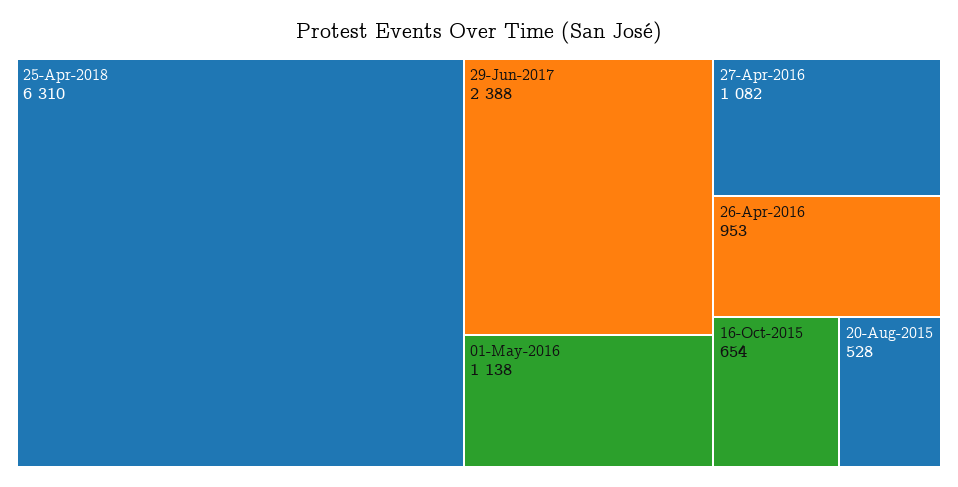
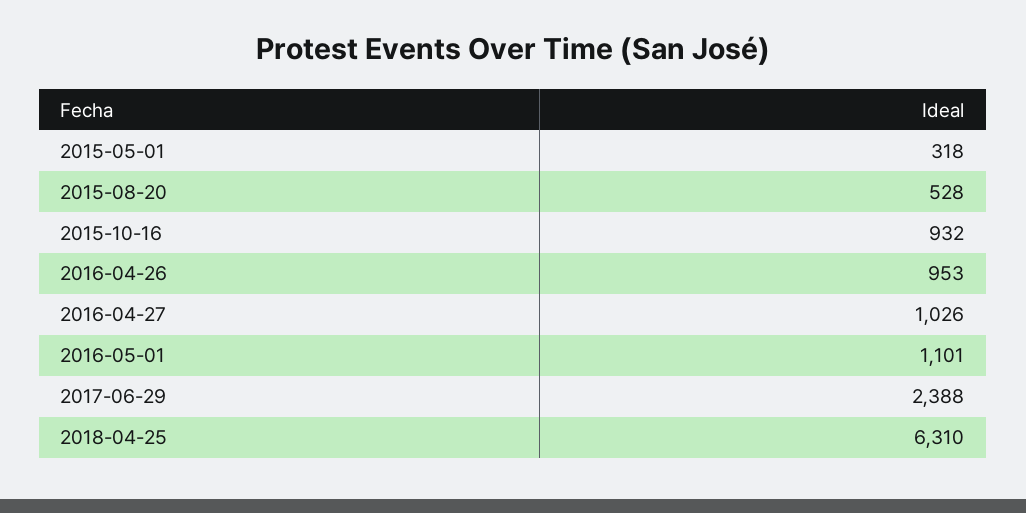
  {
    "25-Apr-2018": 6310,
    "29-Jun-2017": 2388,
-   "01-May-2016": 1138,
+   "01-May-2016": 1101,
-   "27-Apr-2016": 1082,
+   "27-Apr-2016": 1026,
    "26-Apr-2016": 953,
-   "16-Oct-2015": 654,
+   "16-Oct-2015": 932,
-   "20-Aug-2015": 528
+   "20-Aug-2015": 528,
+   "2015-05-01": 318
  }

